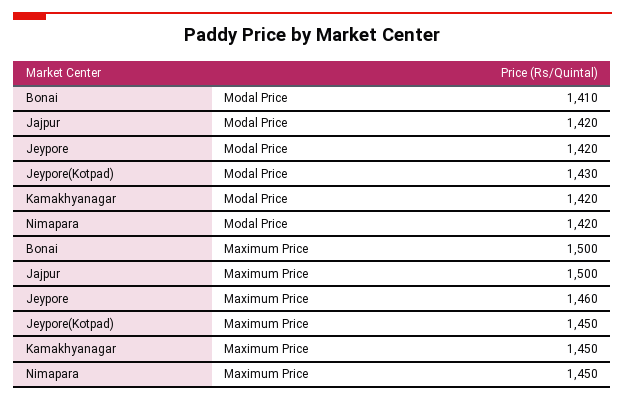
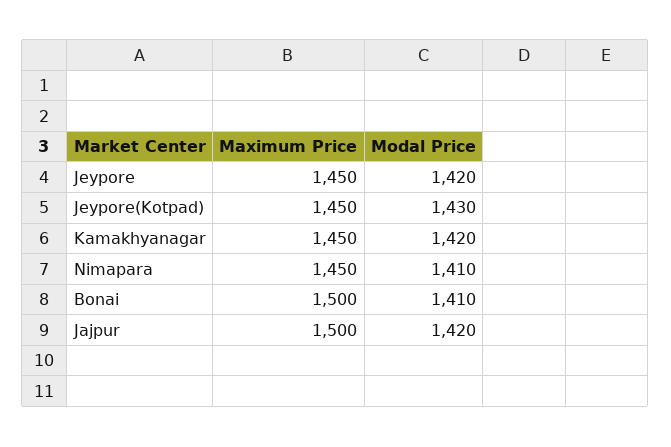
  {
    "Bonai": {
      "Modal Price": 1410,
      "Maximum Price": 1500
    },
    "Jajpur": {
      "Modal Price": 1420,
      "Maximum Price": 1500
    },
    "Jeypore": {
      "Modal Price": 1420,
-     "Maximum Price": 1460
+     "Maximum Price": 1450
    },
    "Jeypore(Kotpad)": {
      "Modal Price": 1430,
      "Maximum Price": 1450
    },
    "Kamakhyanagar": {
      "Modal Price": 1420,
      "Maximum Price": 1450
    },
    "Nimapara": {
-     "Modal Price": 1420,
+     "Modal Price": 1410,
      "Maximum Price": 1450
    }
  }

